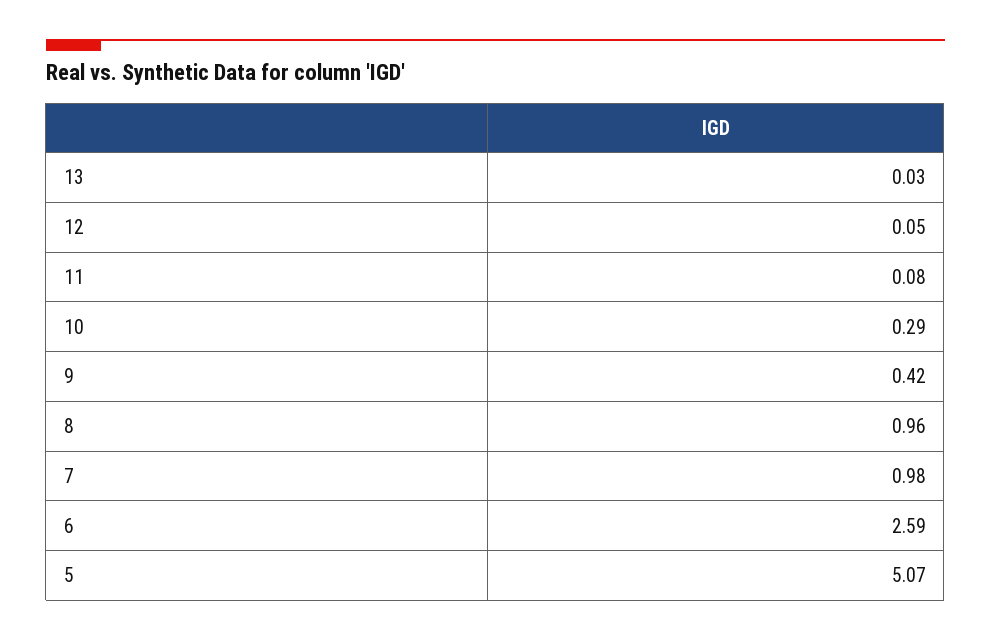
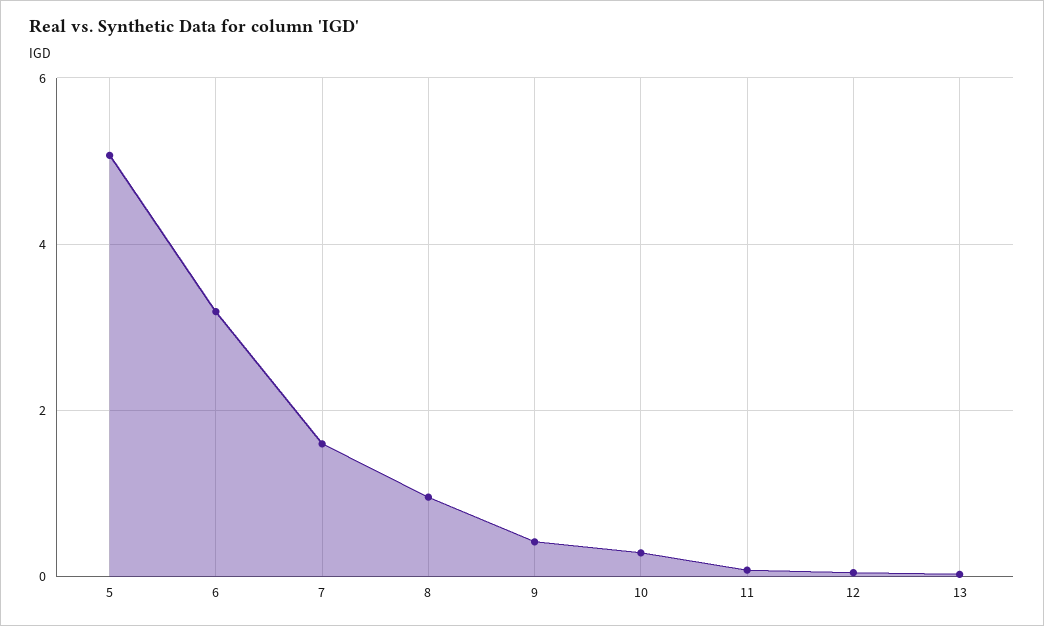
  {
    "13": 0.03,
    "12": 0.05,
    "11": 0.08,
    "10": 0.29,
    "9": 0.42,
    "8": 0.96,
-   "7": 0.98,
+   "7": 1.6,
-   "6": 2.59,
+   "6": 3.2,
    "5": 5.07
  }

